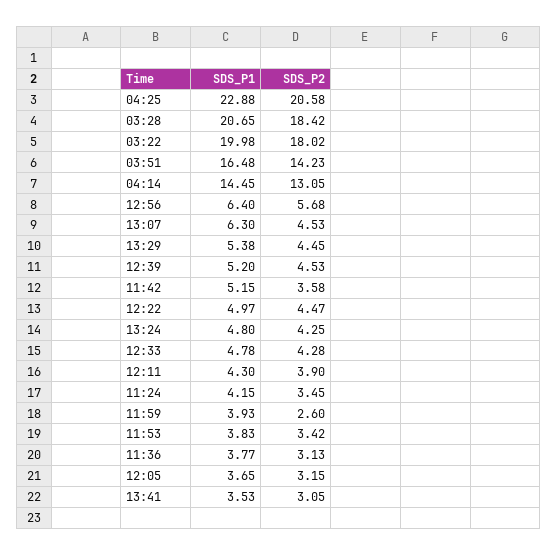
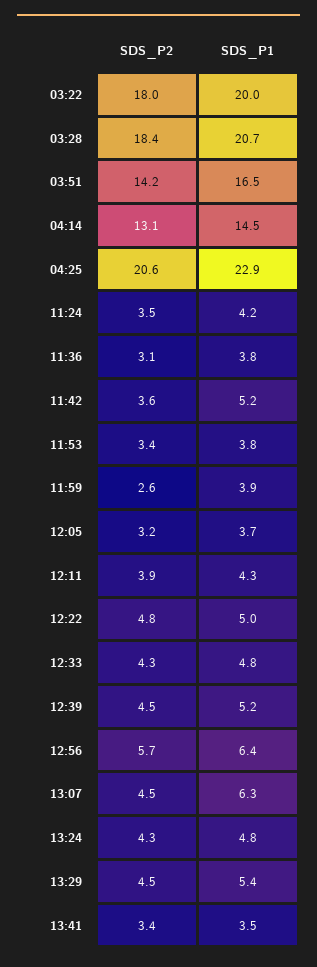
  {
    "SDS_P1": {
      "04:25": 22.88,
      "03:28": 20.65,
      "03:22": 19.98,
      "03:51": 16.48,
      "04:14": 14.45,
      "12:56": 6.4,
      "13:07": 6.3,
      "13:29": 5.38,
      "12:39": 5.2,
      "11:42": 5.15,
      "12:22": 4.97,
      "13:24": 4.8,
      "12:33": 4.78,
      "12:11": 4.3,
      "11:24": 4.15,
      "11:59": 3.93,
      "11:53": 3.83,
      "11:36": 3.77,
      "12:05": 3.65,
      "13:41": 3.53
    },
    "SDS_P2": {
      "04:25": 20.58,
      "03:28": 18.42,
      "03:22": 18.02,
      "03:51": 14.23,
      "04:14": 13.05,
      "12:56": 5.68,
      "13:07": 4.53,
      "13:29": 4.45,
      "12:39": 4.53,
      "11:42": 3.58,
-     "12:22": 4.47,
+     "12:22": 4.8,
      "13:24": 4.25,
      "12:33": 4.28,
      "12:11": 3.9,
      "11:24": 3.45,
      "11:59": 2.6,
      "11:53": 3.42,
      "11:36": 3.13,
      "12:05": 3.15,
-     "13:41": 3.05
+     "13:41": 3.4
    }
  }

